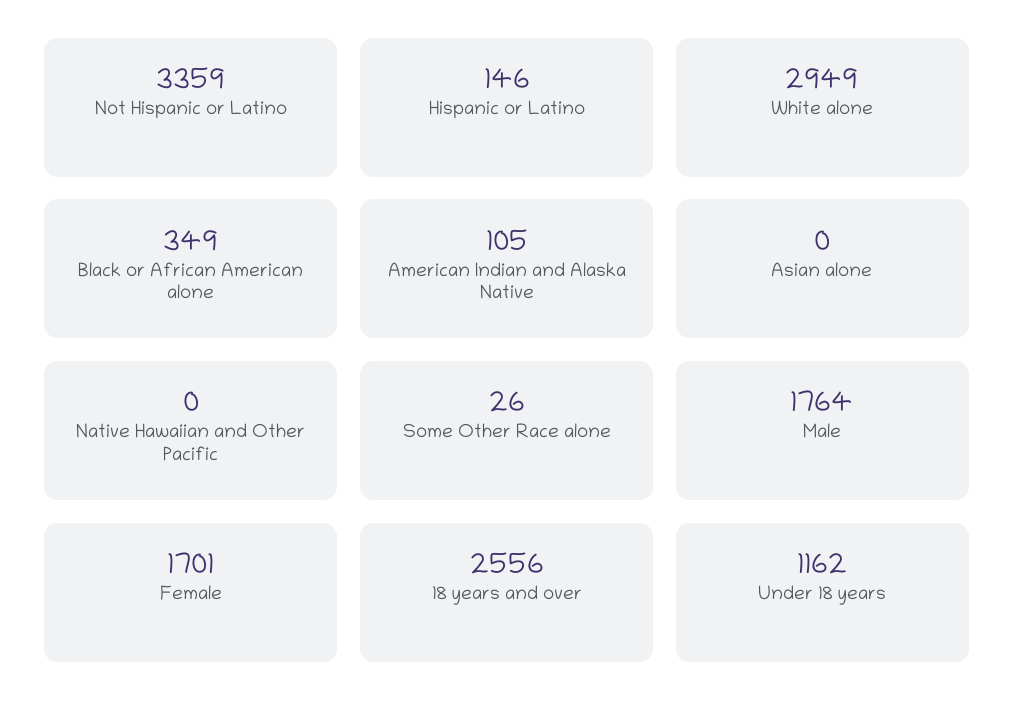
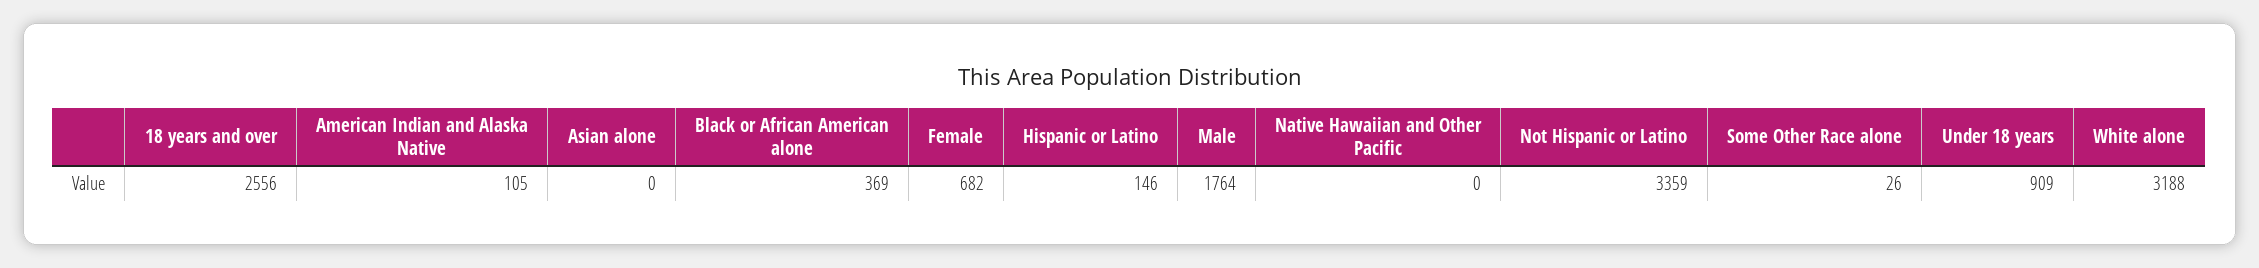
  {
    "Not Hispanic or Latino": 3359,
    "Hispanic or Latino": 146,
-   "White alone": 2949,
+   "White alone": 3188,
-   "Black or African American alone": 349,
+   "Black or African American alone": 369,
    "American Indian and Alaska Native": 105,
    "Asian alone": 0,
    "Native Hawaiian and Other Pacific": 0,
    "Some Other Race alone": 26,
    "Male": 1764,
-   "Female": 1701,
+   "Female": 682,
    "18 years and over": 2556,
-   "Under 18 years": 1162
+   "Under 18 years": 909
  }

